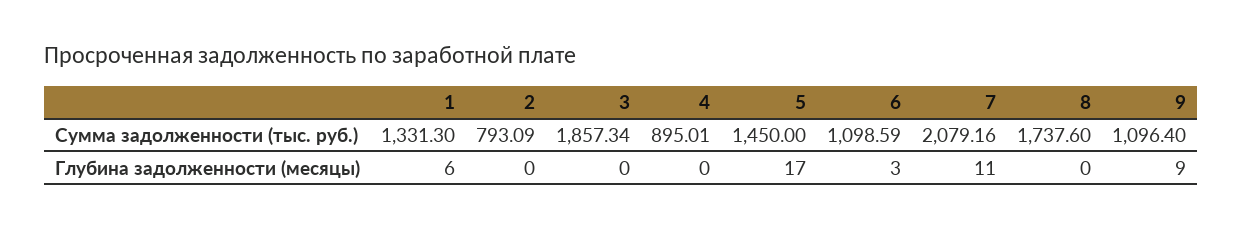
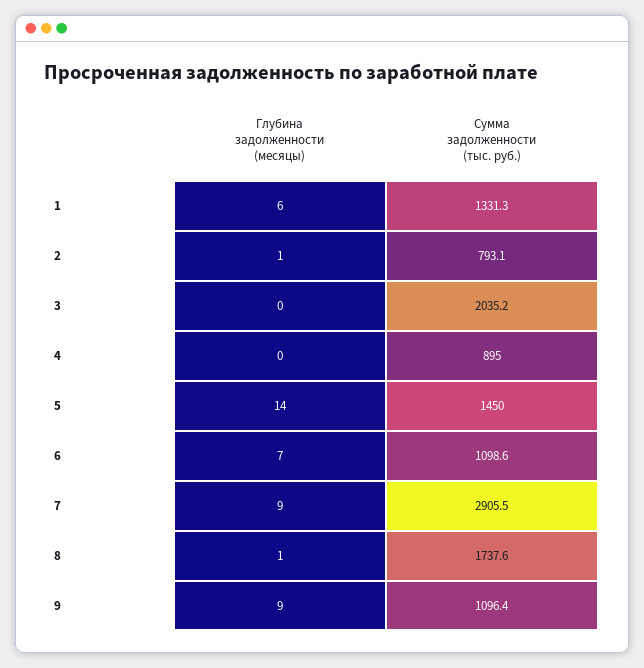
  {
    "1": {
      "Сумма задолженности (тыс. руб.)": 1331.3,
      "Глубина задолженности (месяцы)": 6
    },
    "2": {
      "Сумма задолженности (тыс. руб.)": 793.09,
-     "Глубина задолженности (месяцы)": 0
+     "Глубина задолженности (месяцы)": 1
    },
    "3": {
-     "Сумма задолженности (тыс. руб.)": 1857.34,
+     "Сумма задолженности (тыс. руб.)": 2035.2,
      "Глубина задолженности (месяцы)": 0
    },
    "4": {
      "Сумма задолженности (тыс. руб.)": 895.01,
      "Глубина задолженности (месяцы)": 0
    },
    "5": {
      "Сумма задолженности (тыс. руб.)": 1450,
-     "Глубина задолженности (месяцы)": 17
+     "Глубина задолженности (месяцы)": 14
    },
    "6": {
      "Сумма задолженности (тыс. руб.)": 1098.59,
-     "Глубина задолженности (месяцы)": 3
+     "Глубина задолженности (месяцы)": 7
    },
    "7": {
-     "Сумма задолженности (тыс. руб.)": 2079.16,
+     "Сумма задолженности (тыс. руб.)": 2905.5,
-     "Глубина задолженности (месяцы)": 11
+     "Глубина задолженности (месяцы)": 9
    },
    "8": {
      "Сумма задолженности (тыс. руб.)": 1737.6,
-     "Глубина задолженности (месяцы)": 0
+     "Глубина задолженности (месяцы)": 1
    },
    "9": {
      "Сумма задолженности (тыс. руб.)": 1096.4,
      "Глубина задолженности (месяцы)": 9
    }
  }

